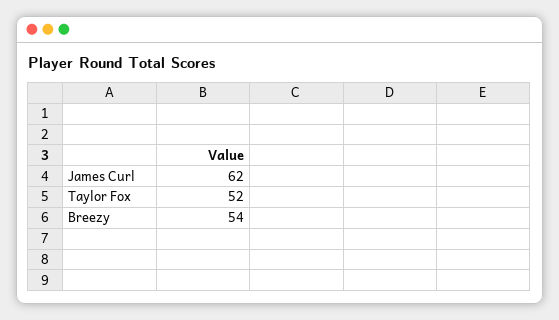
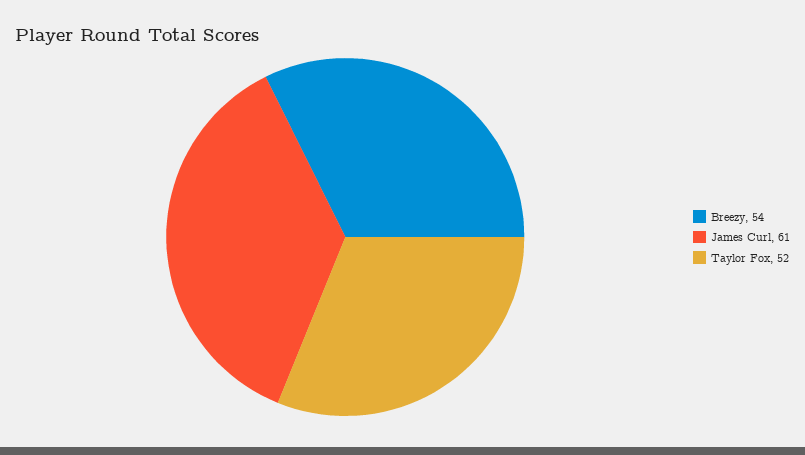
  {
-   "James Curl": 62,
+   "James Curl": 61,
    "Taylor Fox": 52,
    "Breezy": 54
  }

